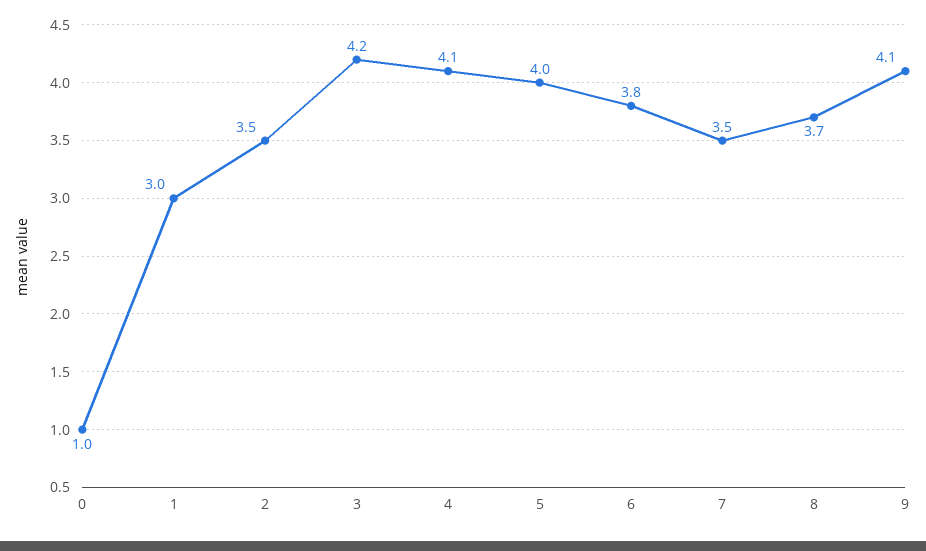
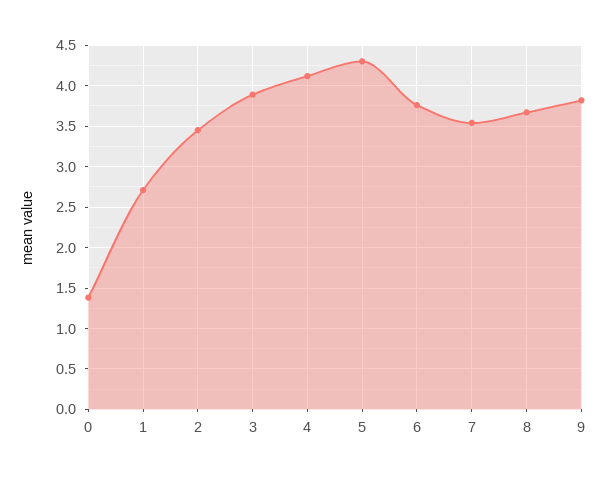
  {
-   "0": 1,
+   "0": 1.4,
-   "1": 3,
+   "1": 2.7,
    "2": 3.5,
-   "3": 4.2,
+   "3": 3.9,
    "4": 4.1,
-   "5": 4,
+   "5": 4.3,
    "6": 3.8,
    "7": 3.5,
    "8": 3.7,
-   "9": 4.1
+   "9": 3.8
  }

